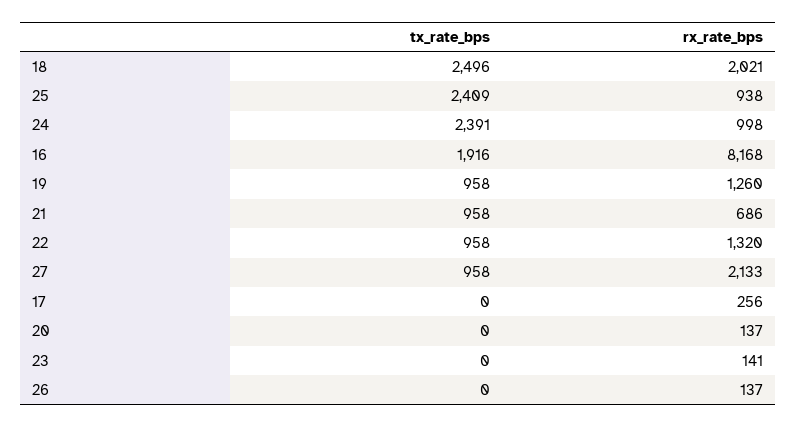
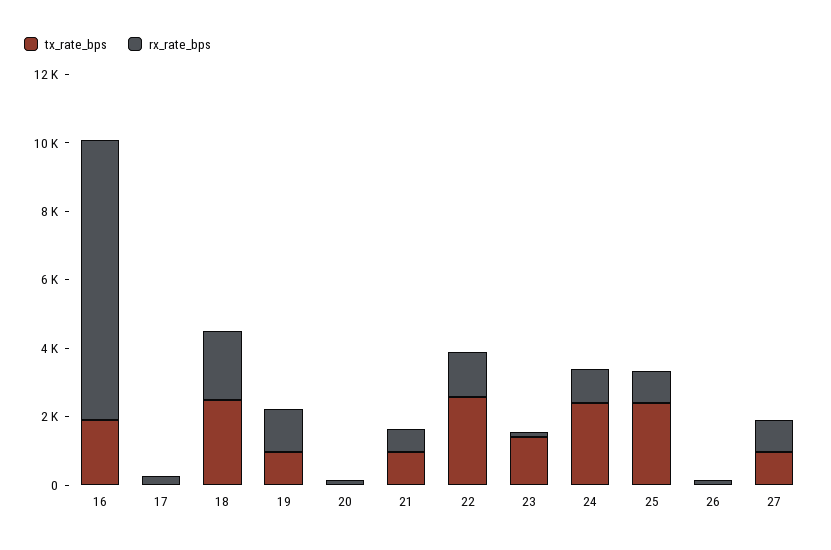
  {
    "tx_rate_bps": {
      "18": 2496,
      "25": 2409,
      "24": 2391,
      "16": 1916,
      "19": 958,
      "21": 958,
-     "22": 958,
+     "22": 2500,
      "27": 958,
      "17": 0,
      "20": 0,
-     "23": 0,
+     "23": 1500,
      "26": 0
    },
    "rx_rate_bps": {
      "18": 2021,
      "25": 938,
      "24": 998,
      "16": 8168,
      "19": 1260,
      "21": 686,
      "22": 1320,
-     "27": 2133,
+     "27": 1000,
      "17": 256,
      "20": 137,
      "23": 141,
      "26": 137
    }
  }

